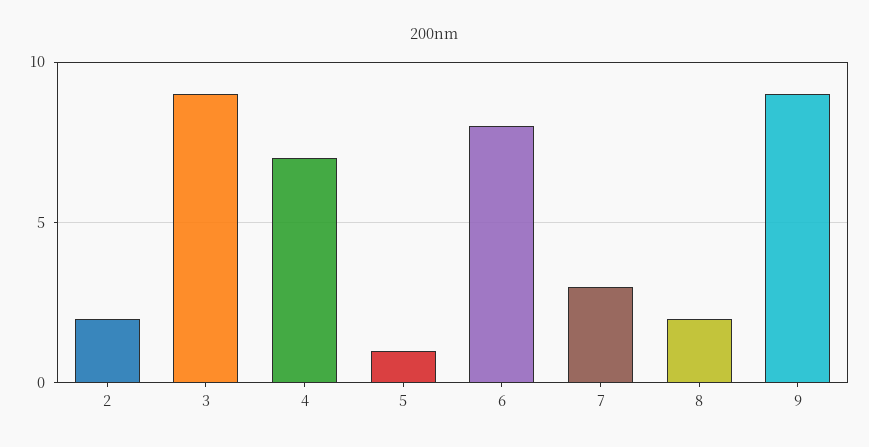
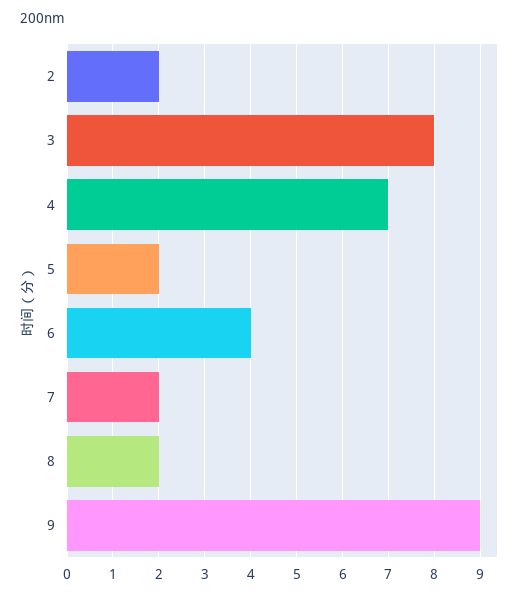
  {
    "2": 2,
-   "3": 9,
+   "3": 8,
    "4": 7,
-   "5": 1,
+   "5": 2,
-   "6": 8,
+   "6": 4,
-   "7": 3,
+   "7": 2,
    "8": 2,
    "9": 9
  }

